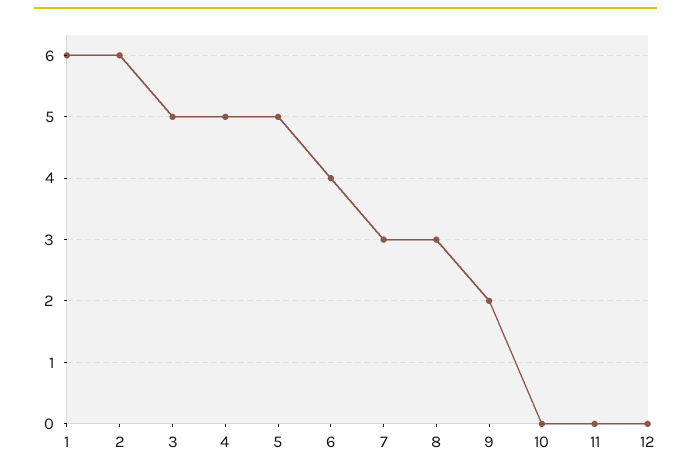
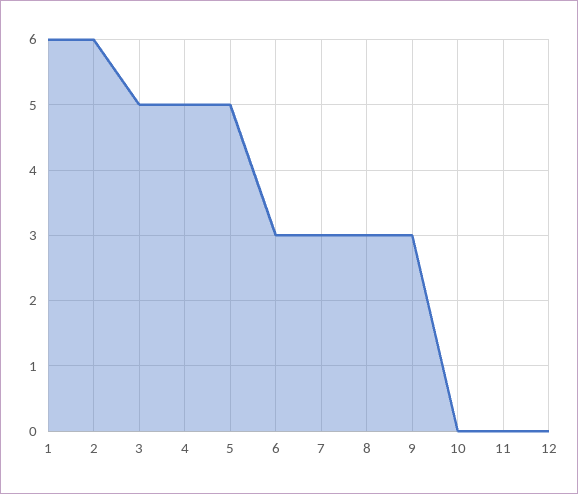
  {
    "1": 6,
    "2": 6,
    "3": 5,
    "4": 5,
    "5": 5,
-   "6": 4,
+   "6": 3,
    "7": 3,
    "8": 3,
-   "9": 2,
+   "9": 3,
    "10": 0,
    "11": 0,
    "12": 0
  }

